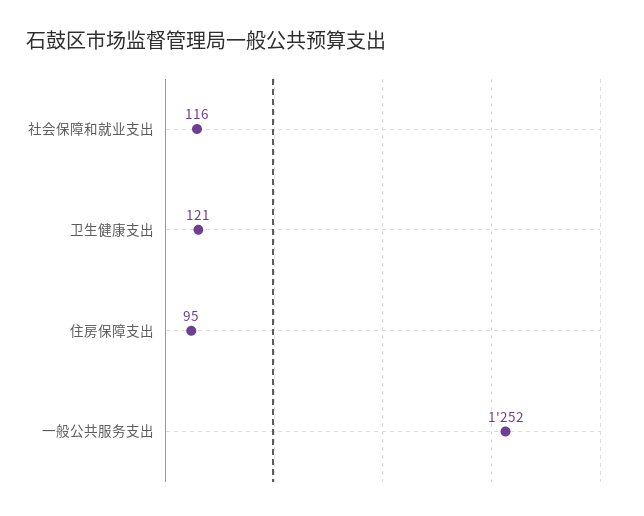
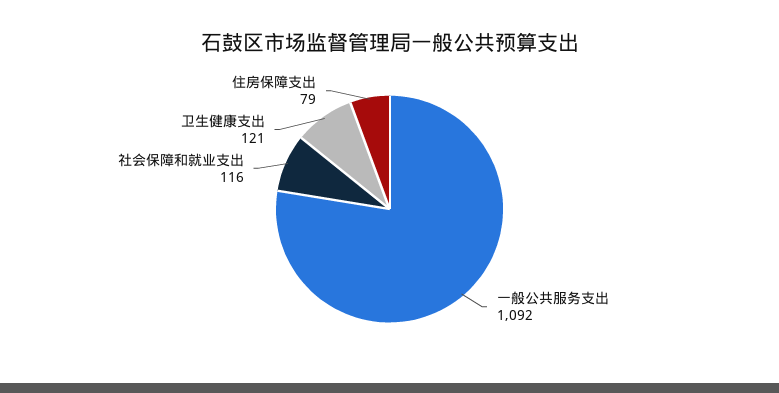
  {
    "社会保障和就业支出": 116,
    "卫生健康支出": 121,
-   "住房保障支出": 95,
+   "住房保障支出": 79,
-   "一般公共服务支出": 1252
+   "一般公共服务支出": 1092
  }

